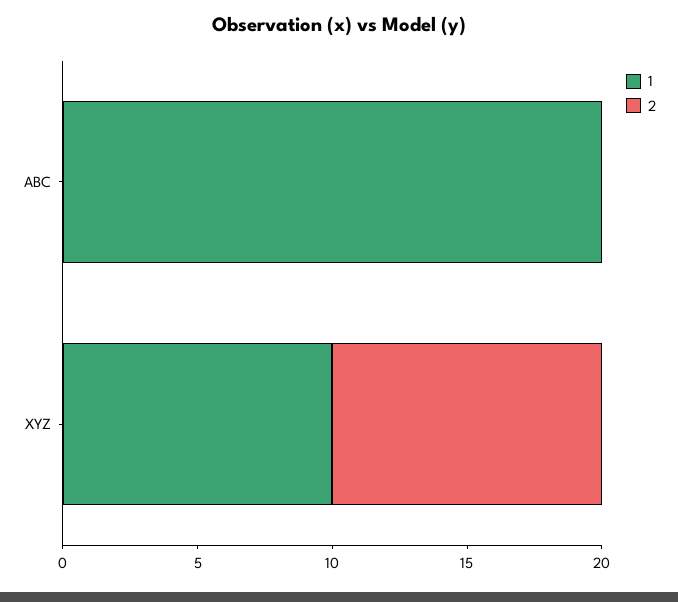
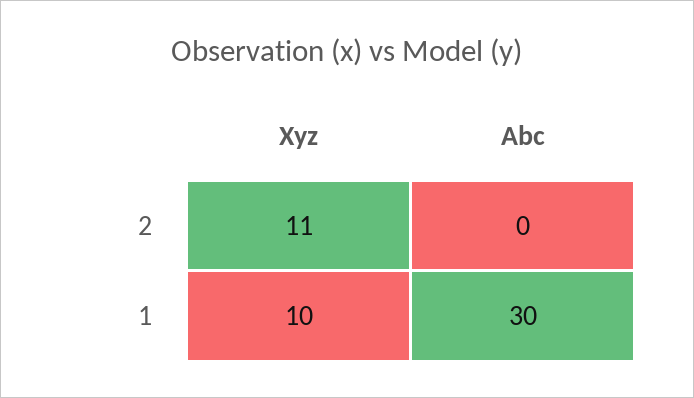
  {
    "1": {
-     "ABC": 20,
+     "ABC": 30,
      "XYZ": 10
    },
    "2": {
      "ABC": 0,
-     "XYZ": 10
+     "XYZ": 11
    }
  }

